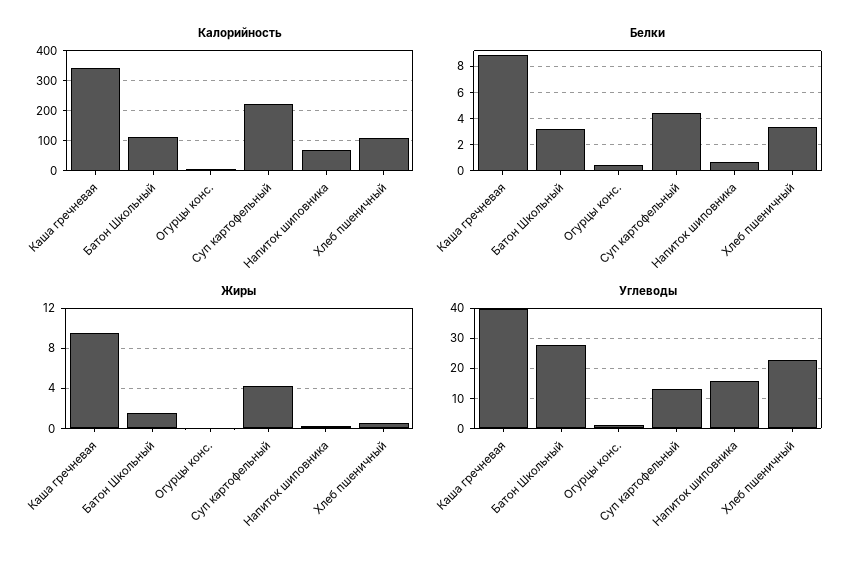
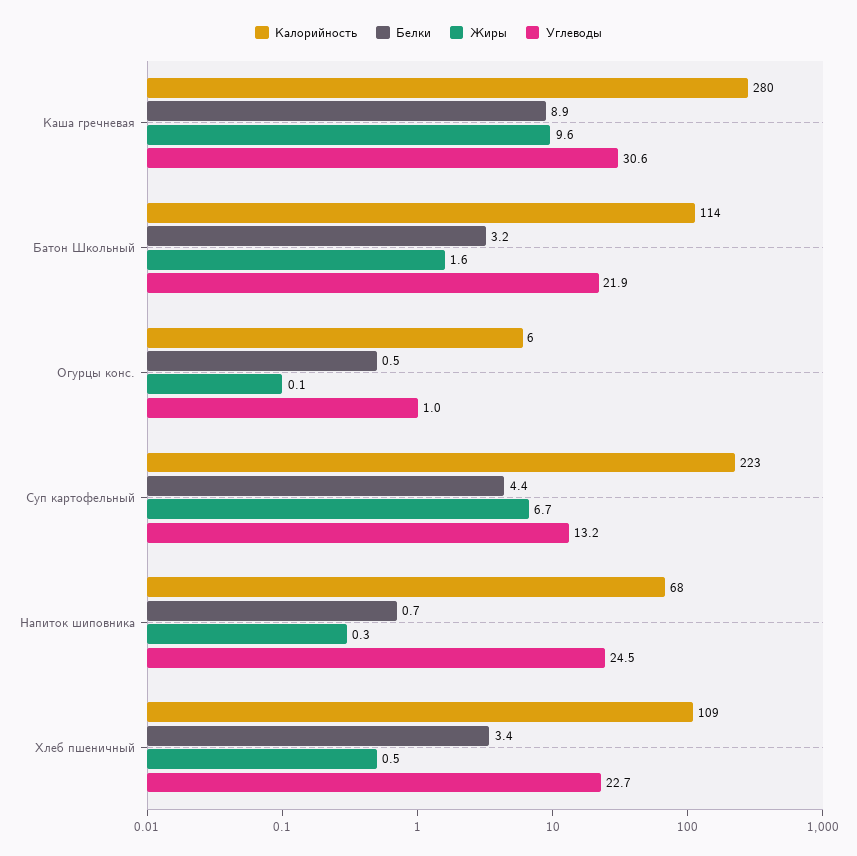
  {
    "Калорийность": {
-     "Каша гречневая": 340,
+     "Каша гречневая": 280,
      "Батон Школьный": 114,
      "Огурцы конс.": 6,
      "Суп картофельный": 223,
      "Напиток шиповника": 68,
      "Хлеб пшеничный": 109
    },
    "Белки": {
      "Каша гречневая": 8.9,
      "Батон Школьный": 3.2,
      "Огурцы конс.": 0.5,
      "Суп картофельный": 4.4,
      "Напиток шиповника": 0.7,
      "Хлеб пшеничный": 3.4
    },
    "Жиры": {
      "Каша гречневая": 9.6,
      "Батон Школьный": 1.6,
      "Огурцы конс.": 0.1,
-     "Суп картофельный": 4,
+     "Суп картофельный": 6.7,
      "Напиток шиповника": 0.3,
      "Хлеб пшеничный": 0.5
    },
    "Углеводы": {
-     "Каша гречневая": 40,
+     "Каша гречневая": 30.6,
-     "Батон Школьный": 28,
+     "Батон Школьный": 21.9,
      "Огурцы конс.": 1,
      "Суп картофельный": 13.2,
-     "Напиток шиповника": 16,
+     "Напиток шиповника": 24.5,
      "Хлеб пшеничный": 22.7
    }
  }

